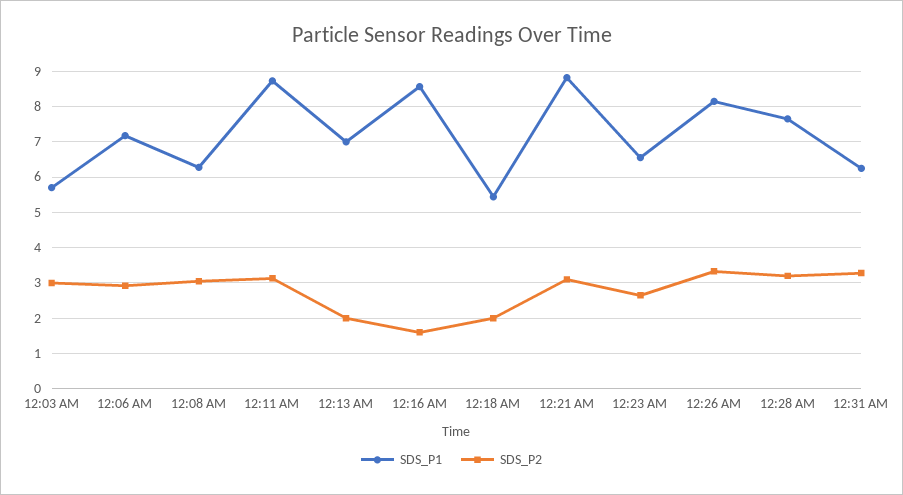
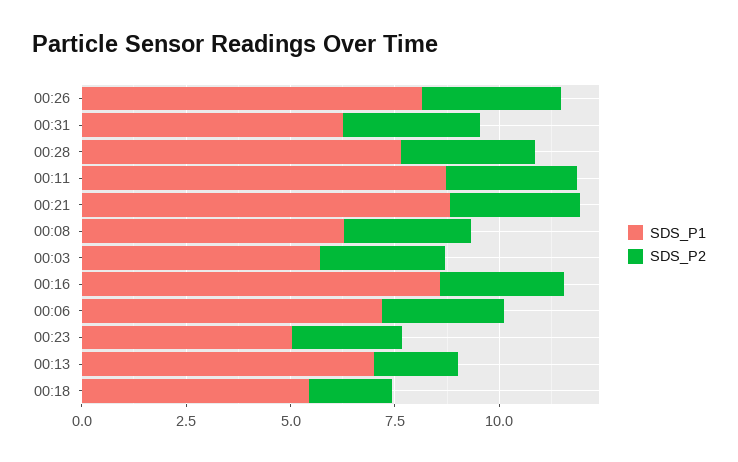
  {
    "SDS_P1": {
      "12:03 AM": 5.8,
      "12:06 AM": 7.2,
      "12:08 AM": 6.2,
      "12:11 AM": 8.8,
      "12:13 AM": 7,
      "12:16 AM": 8.6,
      "12:18 AM": 5.4,
      "12:21 AM": 8.8,
-     "12:23 AM": 6.6,
+     "12:23 AM": 5,
      "12:26 AM": 8.2,
      "12:28 AM": 7.6,
      "12:31 AM": 6.2
    },
    "SDS_P2": {
      "12:03 AM": 3,
      "12:06 AM": 3,
      "12:08 AM": 3,
      "12:11 AM": 3.2,
      "12:13 AM": 2,
-     "12:16 AM": 1.6,
+     "12:16 AM": 3,
      "12:18 AM": 2,
      "12:21 AM": 3.2,
      "12:23 AM": 2.6,
      "12:26 AM": 3.4,
      "12:28 AM": 3.2,
      "12:31 AM": 3.2
    }
  }

